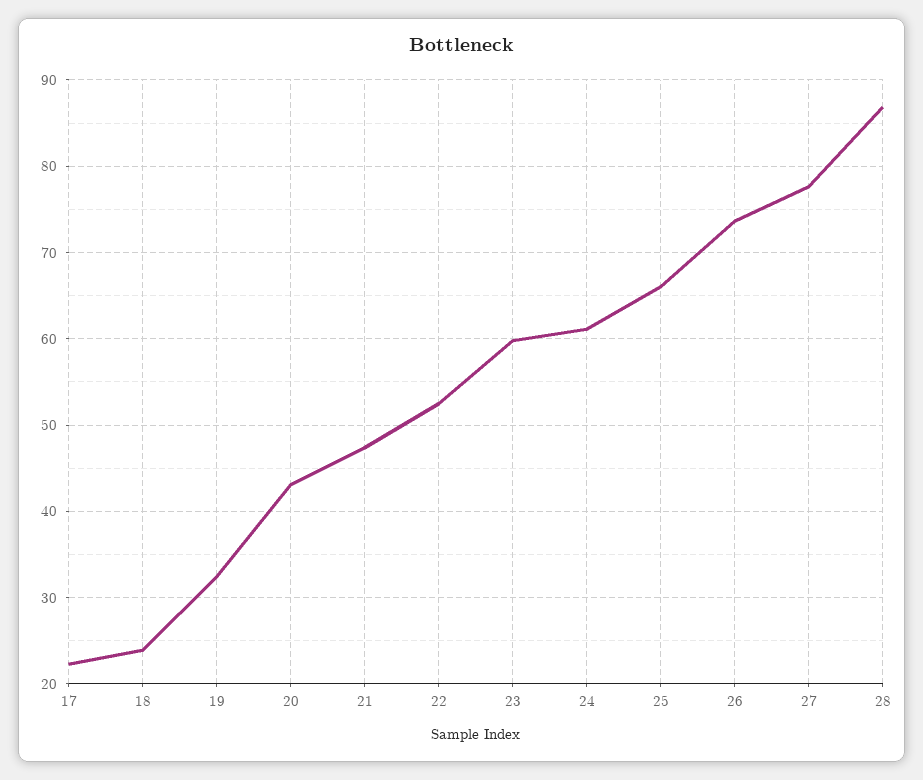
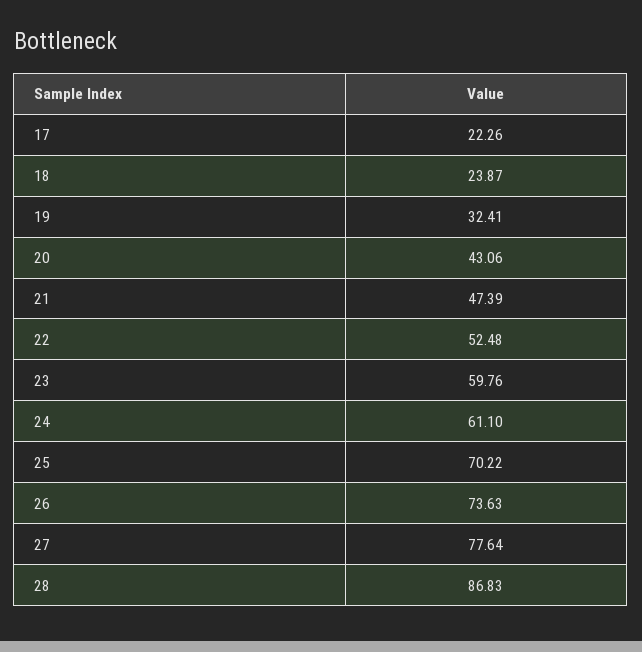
  {
    "17": 22.26,
    "18": 23.87,
    "19": 32.41,
    "20": 43.06,
    "21": 47.39,
    "22": 52.48,
    "23": 59.76,
    "24": 61.1,
-   "25": 66,
+   "25": 70.22,
    "26": 73.63,
    "27": 77.64,
    "28": 86.83
  }

